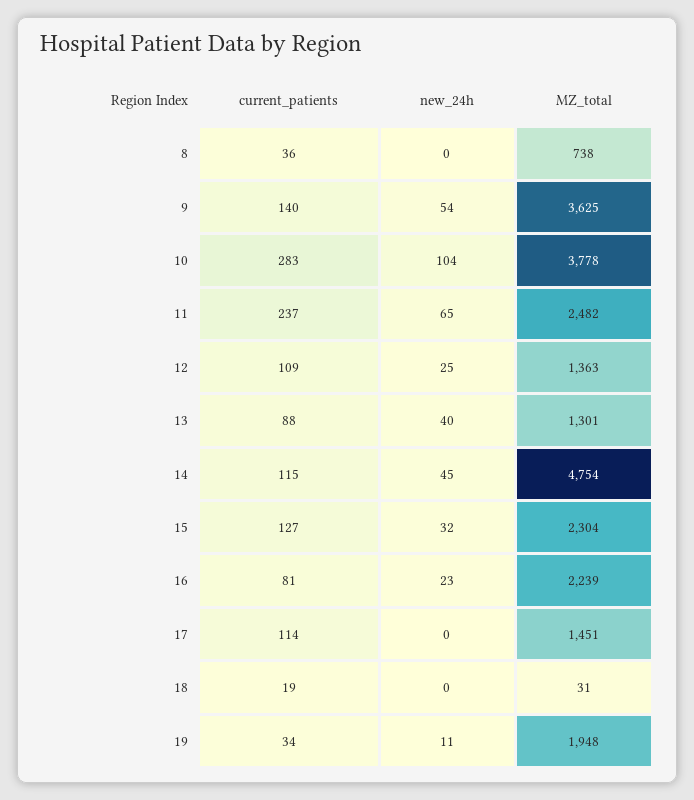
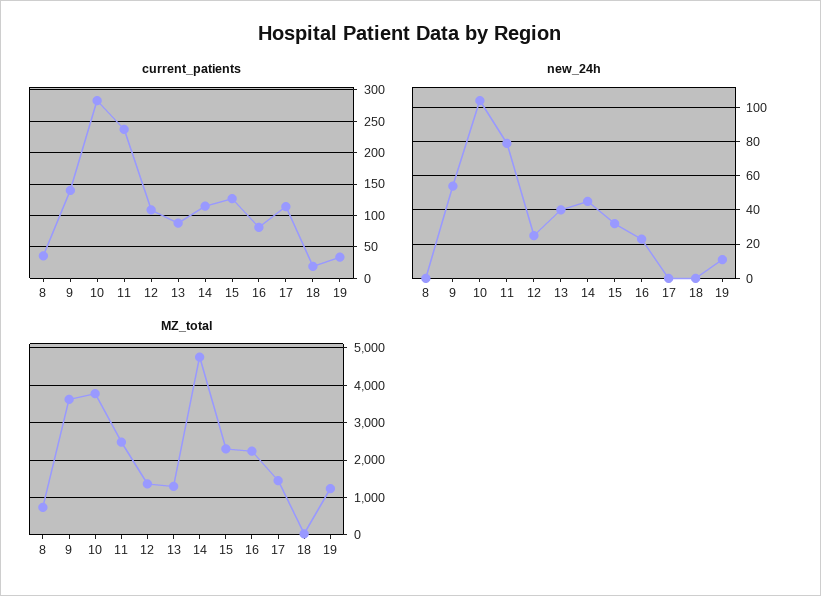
  {
    "current_patients": {
      "8": 36,
      "9": 140,
      "10": 283,
      "11": 237,
      "12": 109,
      "13": 88,
      "14": 115,
      "15": 127,
      "16": 81,
      "17": 114,
      "18": 19,
      "19": 34
    },
    "new_24h": {
      "8": 0,
      "9": 54,
      "10": 104,
-     "11": 65,
+     "11": 80,
      "12": 25,
      "13": 40,
      "14": 45,
      "15": 32,
      "16": 23,
      "17": 0,
      "18": 0,
      "19": 11
    },
    "MZ_total": {
      "8": 738,
      "9": 3625,
      "10": 3778,
      "11": 2482,
      "12": 1363,
      "13": 1301,
      "14": 4754,
      "15": 2304,
      "16": 2239,
      "17": 1451,
      "18": 31,
-     "19": 1948
+     "19": 1200
    }
  }

